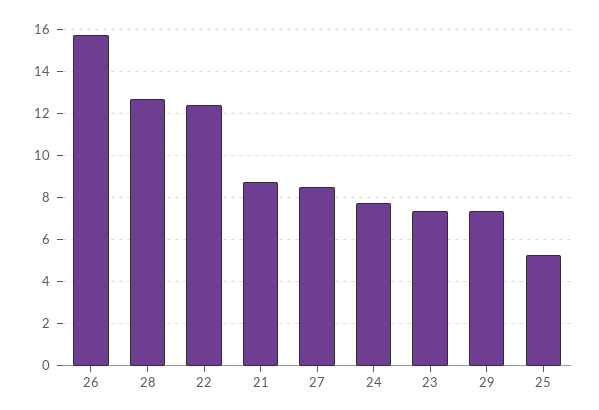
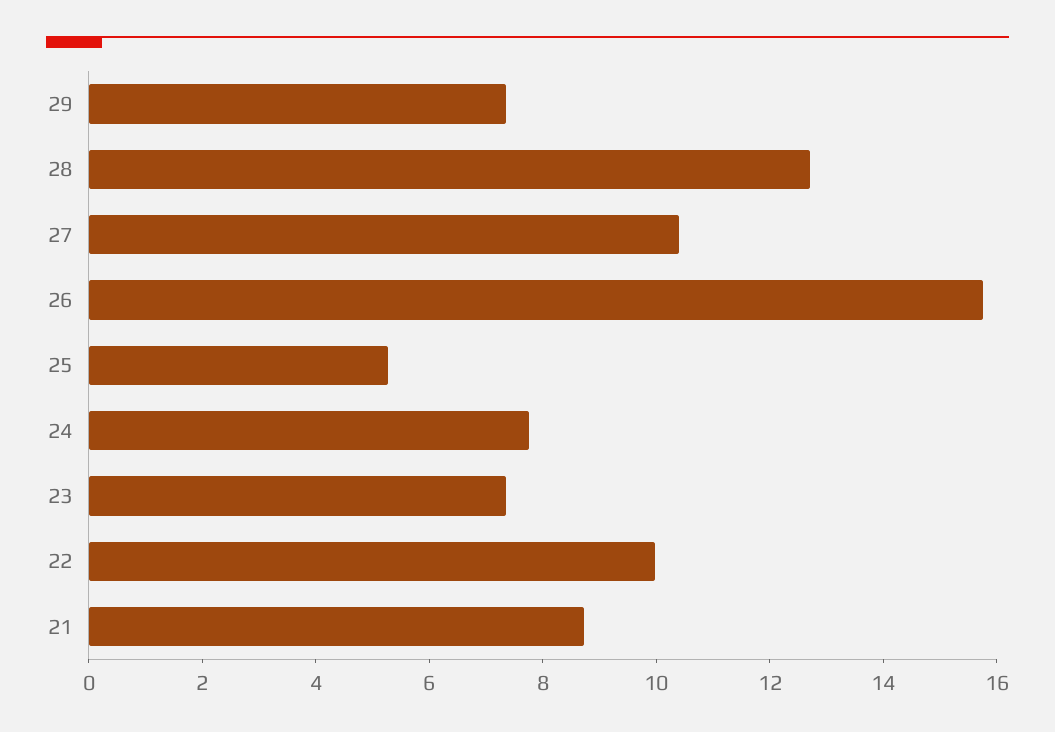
  {
    "26": 16,
    "28": 12.5,
-   "22": 12.5,
+   "22": 10,
    "21": 8.5,
-   "27": 8.5,
+   "27": 10.5,
    "24": 8,
    "23": 7.5,
    "29": 7.5,
    "25": 5.5
  }

